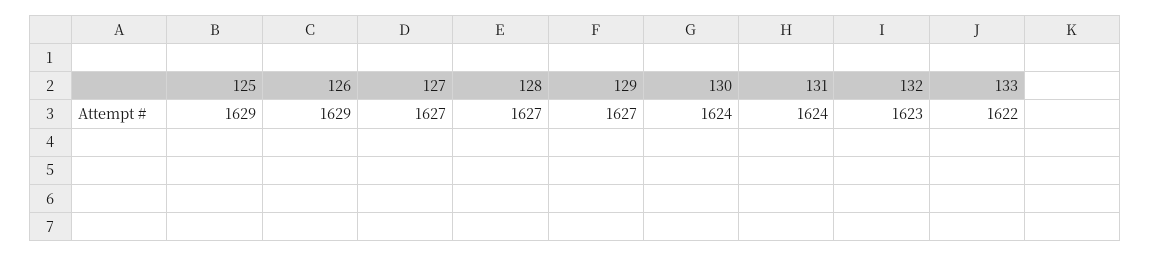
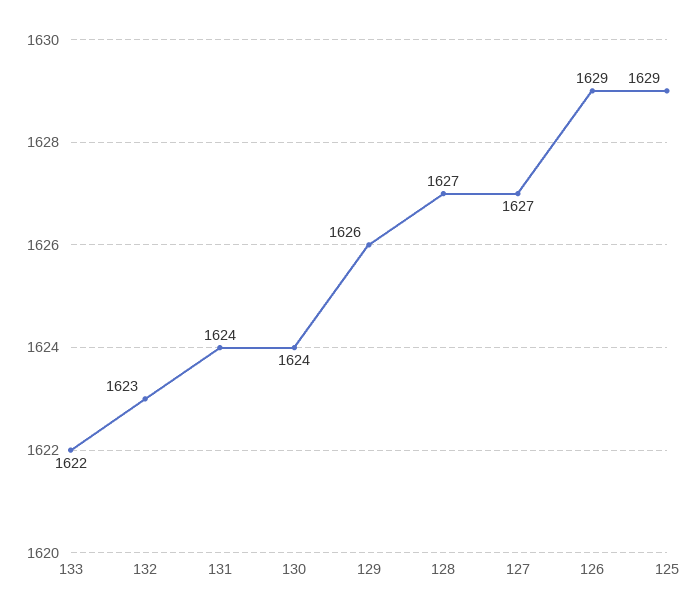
  {
    "125": 1629,
    "126": 1629,
    "127": 1627,
    "128": 1627,
-   "129": 1627,
+   "129": 1626,
    "130": 1624,
    "131": 1624,
    "132": 1623,
    "133": 1622
  }

